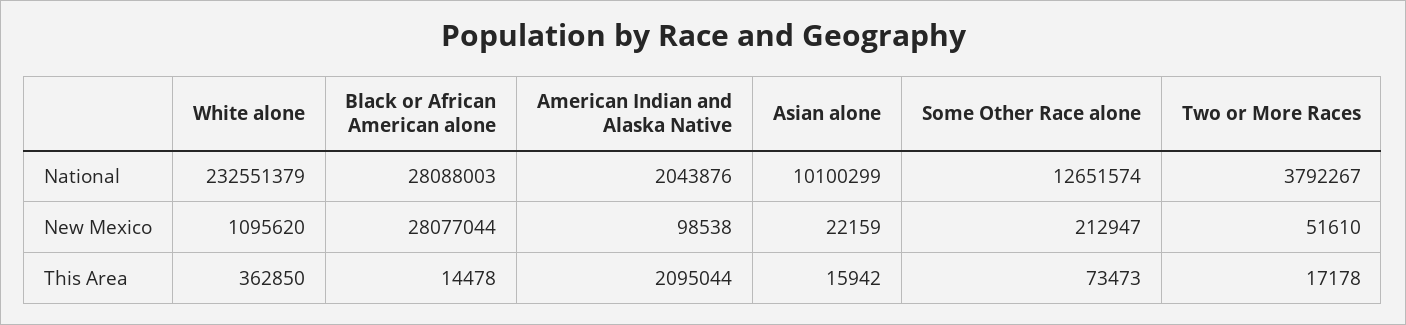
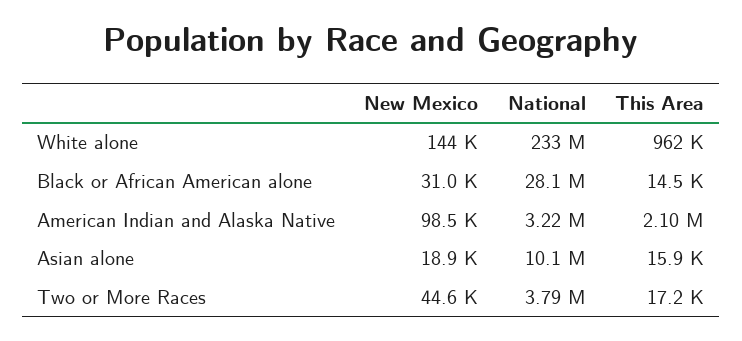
  {
    "White alone": {
      "National": 232551379,
-     "New Mexico": 1095620,
+     "New Mexico": 144000,
-     "This Area": 362850
+     "This Area": 962000
    },
    "Black or African American alone": {
      "National": 28088003,
-     "New Mexico": 28077044,
+     "New Mexico": 31000,
      "This Area": 14478
    },
    "American Indian and Alaska Native": {
-     "National": 2043876,
+     "National": 3220000,
      "New Mexico": 98538,
      "This Area": 2095044
    },
    "Asian alone": {
      "National": 10100299,
-     "New Mexico": 22159,
+     "New Mexico": 18900,
      "This Area": 15942
    },
-   "Some Other Race alone": {
-     "National": 12651574,
-     "New Mexico": 212947,
-     "This Area": 73473
-   },
    "Two or More Races": {
      "National": 3792267,
-     "New Mexico": 51610,
+     "New Mexico": 44600,
      "This Area": 17178
    }
  }

